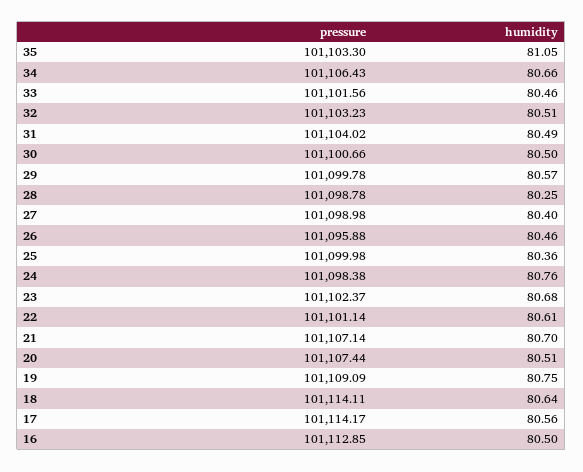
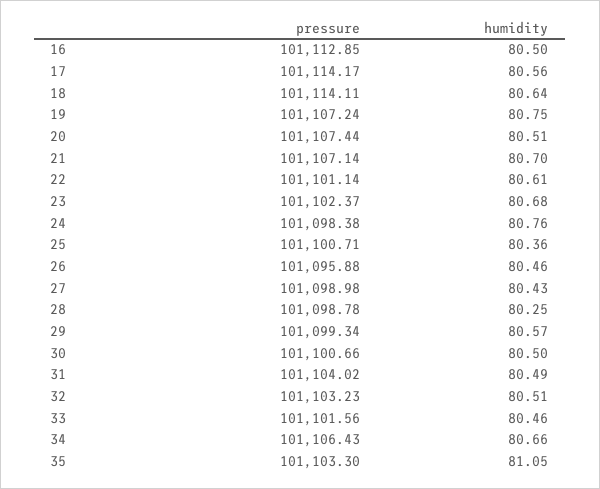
  {
    "pressure": {
      "35": 101103.3,
      "34": 101106.43,
      "33": 101101.56,
      "32": 101103.23,
      "31": 101104.02,
      "30": 101100.66,
-     "29": 101099.78,
+     "29": 101099.34,
      "28": 101098.78,
      "27": 101098.98,
      "26": 101095.88,
-     "25": 101099.98,
+     "25": 101100.71,
      "24": 101098.38,
      "23": 101102.37,
      "22": 101101.14,
      "21": 101107.14,
      "20": 101107.44,
-     "19": 101109.09,
+     "19": 101107.24,
      "18": 101114.11,
      "17": 101114.17,
      "16": 101112.85
    },
    "humidity": {
      "35": 81.05,
      "34": 80.66,
      "33": 80.46,
      "32": 80.51,
      "31": 80.49,
      "30": 80.5,
      "29": 80.57,
      "28": 80.25,
-     "27": 80.4,
+     "27": 80.43,
      "26": 80.46,
      "25": 80.36,
      "24": 80.76,
      "23": 80.68,
      "22": 80.61,
      "21": 80.7,
      "20": 80.51,
      "19": 80.75,
      "18": 80.64,
      "17": 80.56,
      "16": 80.5
    }
  }

